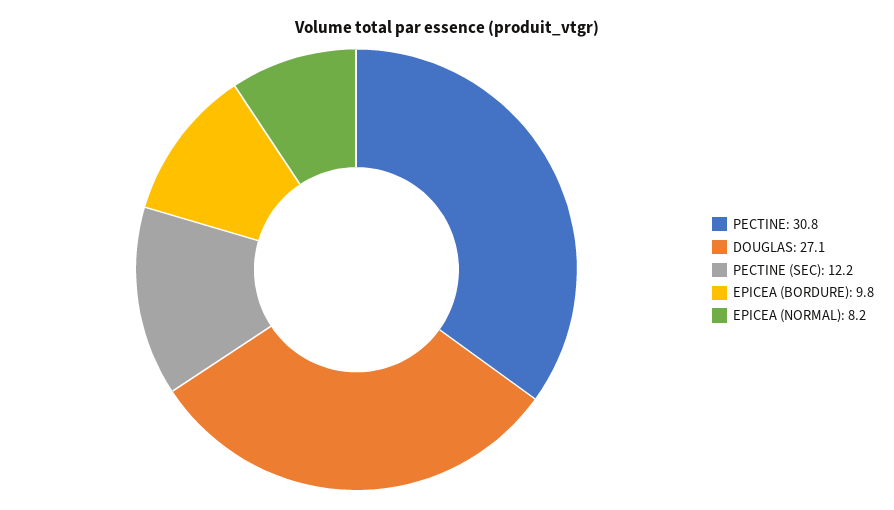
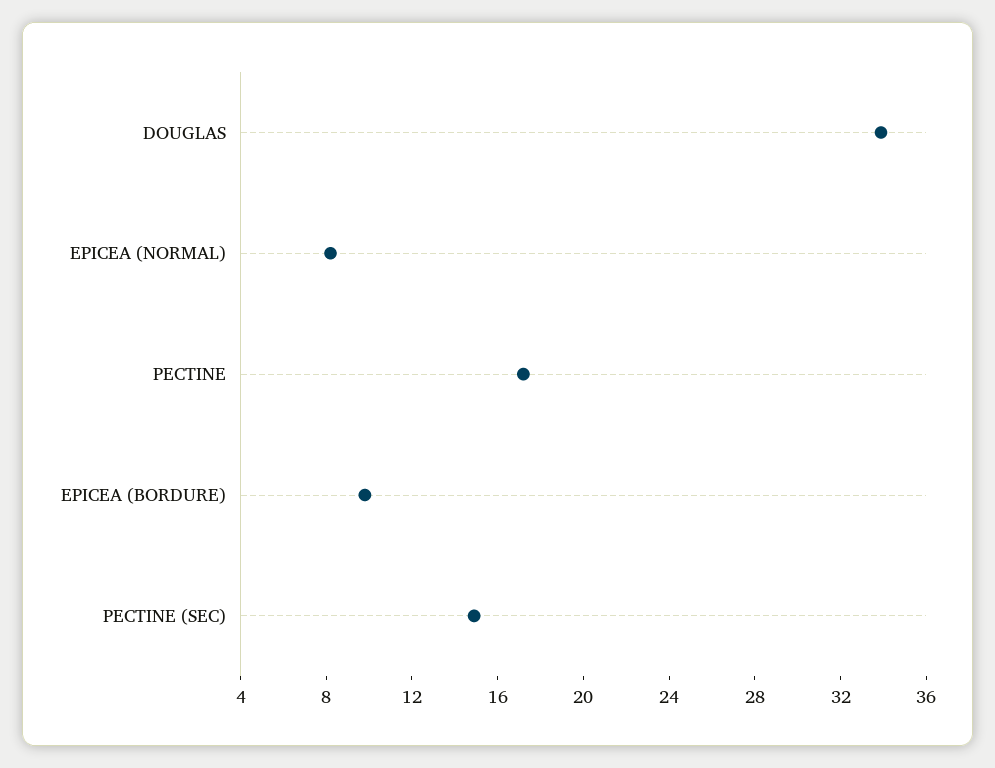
  {
-   "PECTINE": 30.8,
+   "PECTINE": 17,
-   "DOUGLAS": 27.1,
+   "DOUGLAS": 34,
-   "PECTINE (SEC)": 12.2,
+   "PECTINE (SEC)": 15,
    "EPICEA (BORDURE)": 9.8,
    "EPICEA (NORMAL)": 8.2
  }

